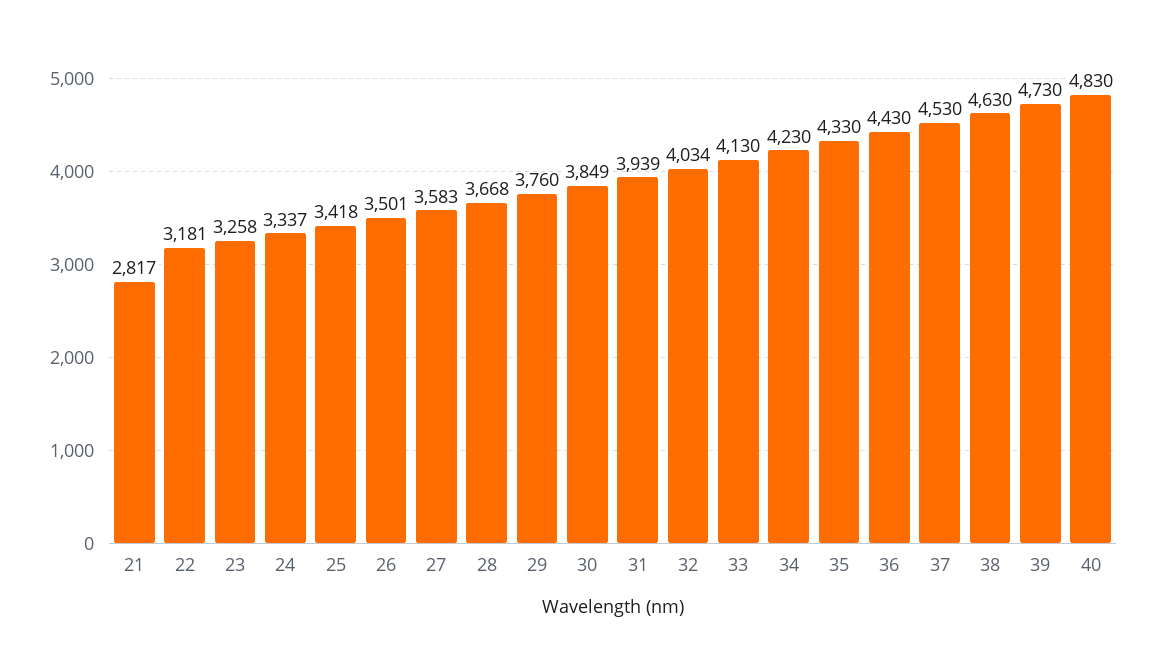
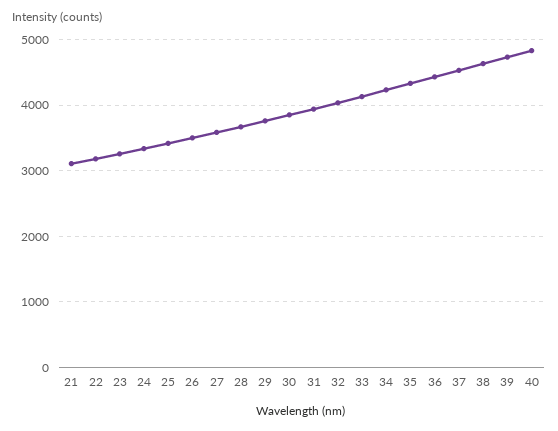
  {
-   "21": 2817,
+   "21": 3100,
    "22": 3181,
    "23": 3258,
    "24": 3337,
    "25": 3418,
    "26": 3501,
    "27": 3583,
    "28": 3668,
    "29": 3760,
    "30": 3849,
    "31": 3939,
    "32": 4034,
    "33": 4130,
    "34": 4230,
    "35": 4330,
    "36": 4430,
    "37": 4530,
    "38": 4630,
    "39": 4730,
    "40": 4830
  }

